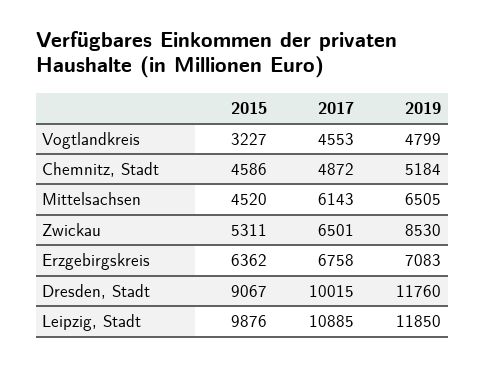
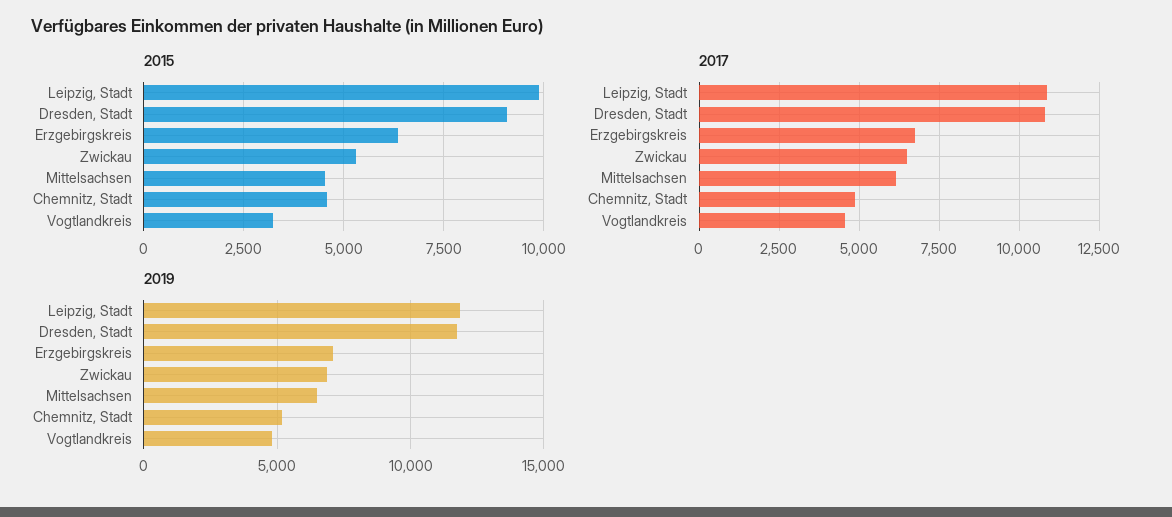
  {
    "2015": {
      "Vogtlandkreis": 3227,
      "Chemnitz, Stadt": 4586,
      "Mittelsachsen": 4520,
      "Zwickau": 5311,
      "Erzgebirgskreis": 6362,
      "Dresden, Stadt": 9067,
      "Leipzig, Stadt": 9876
    },
    "2017": {
      "Vogtlandkreis": 4553,
      "Chemnitz, Stadt": 4872,
      "Mittelsachsen": 6143,
      "Zwickau": 6501,
      "Erzgebirgskreis": 6758,
-     "Dresden, Stadt": 10015,
+     "Dresden, Stadt": 10750,
      "Leipzig, Stadt": 10885
    },
    "2019": {
      "Vogtlandkreis": 4799,
      "Chemnitz, Stadt": 5184,
      "Mittelsachsen": 6505,
-     "Zwickau": 8530,
+     "Zwickau": 7000,
      "Erzgebirgskreis": 7083,
      "Dresden, Stadt": 11760,
      "Leipzig, Stadt": 11850
    }
  }

